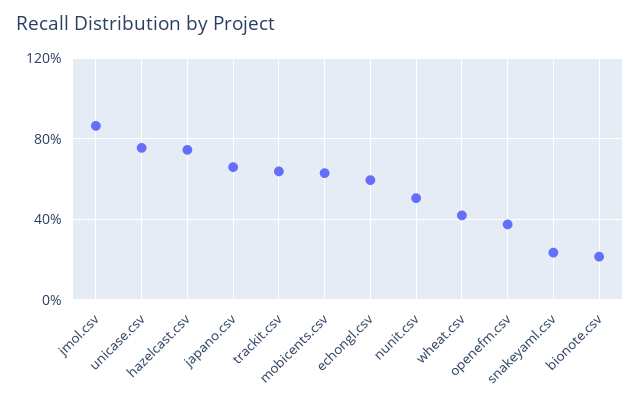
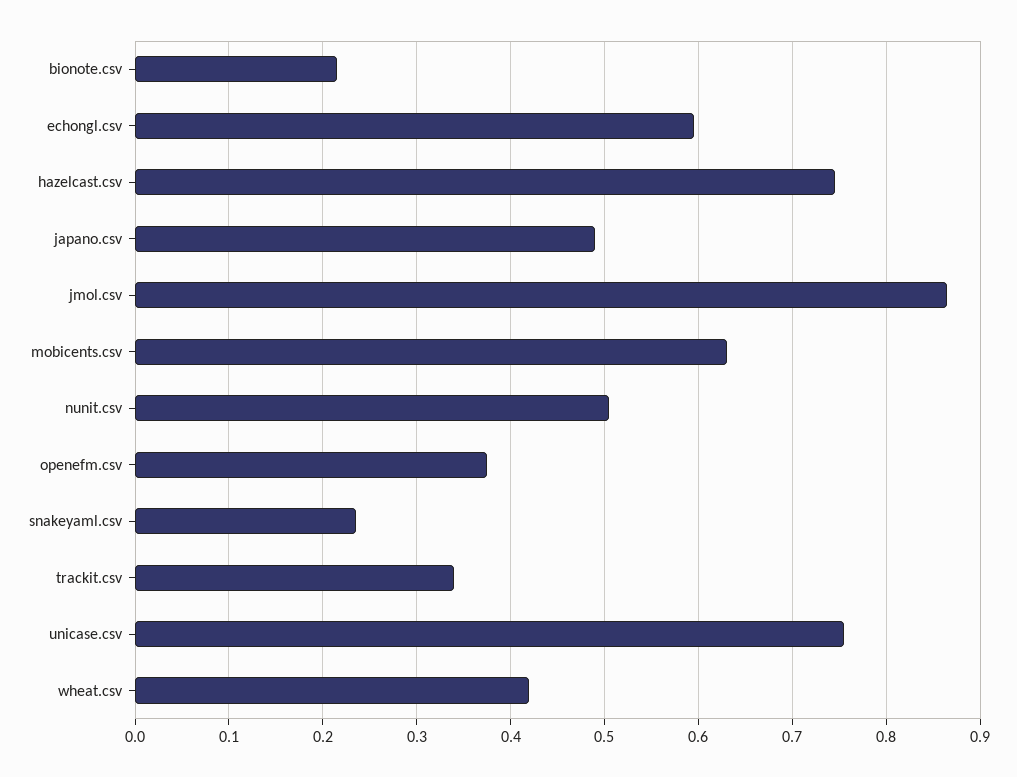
  {
    "jmol.csv": 0.87,
    "unicase.csv": 0.76,
    "hazelcast.csv": 0.75,
-   "japano.csv": 0.65,
+   "japano.csv": 0.49,
-   "trackit.csv": 0.65,
+   "trackit.csv": 0.34,
    "mobicents.csv": 0.63,
    "echongl.csv": 0.6,
    "nunit.csv": 0.51,
    "wheat.csv": 0.42,
    "openefm.csv": 0.38,
    "snakeyaml.csv": 0.24,
    "bionote.csv": 0.22
  }

